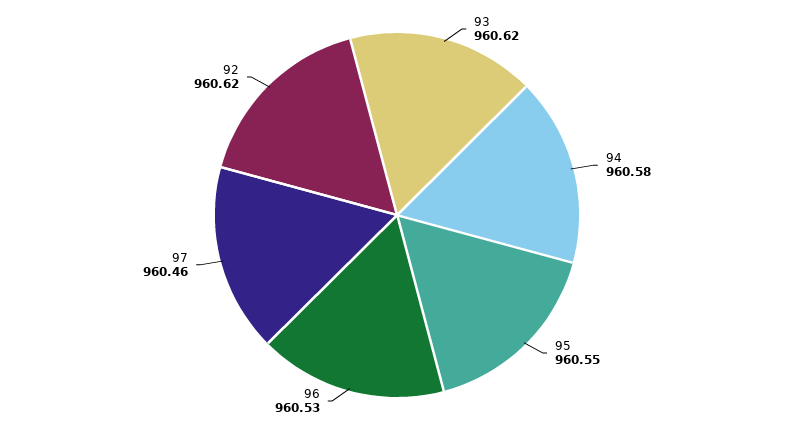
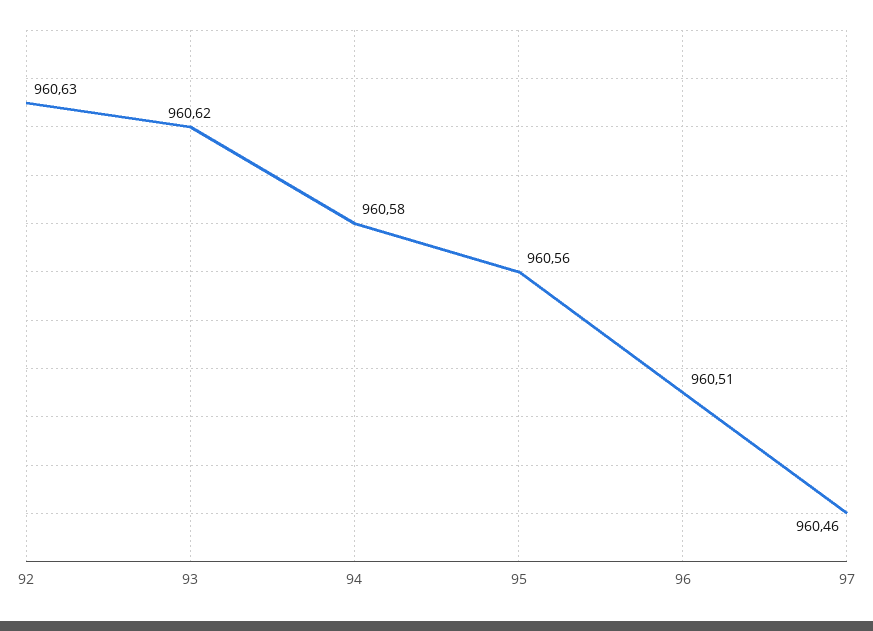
  {
    "93": 960.62,
    "94": 960.58,
-   "95": 960.55,
+   "95": 960.56,
-   "96": 960.53,
+   "96": 960.51,
    "97": 960.46,
-   "92": 960.62
+   "92": 960.63
  }

